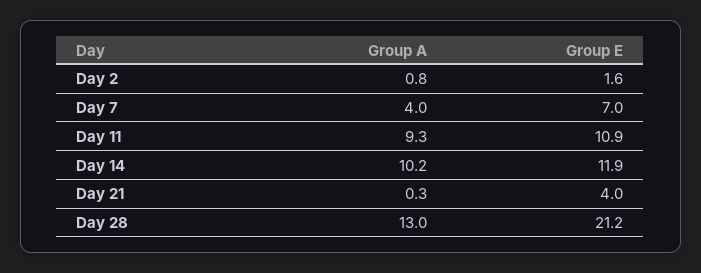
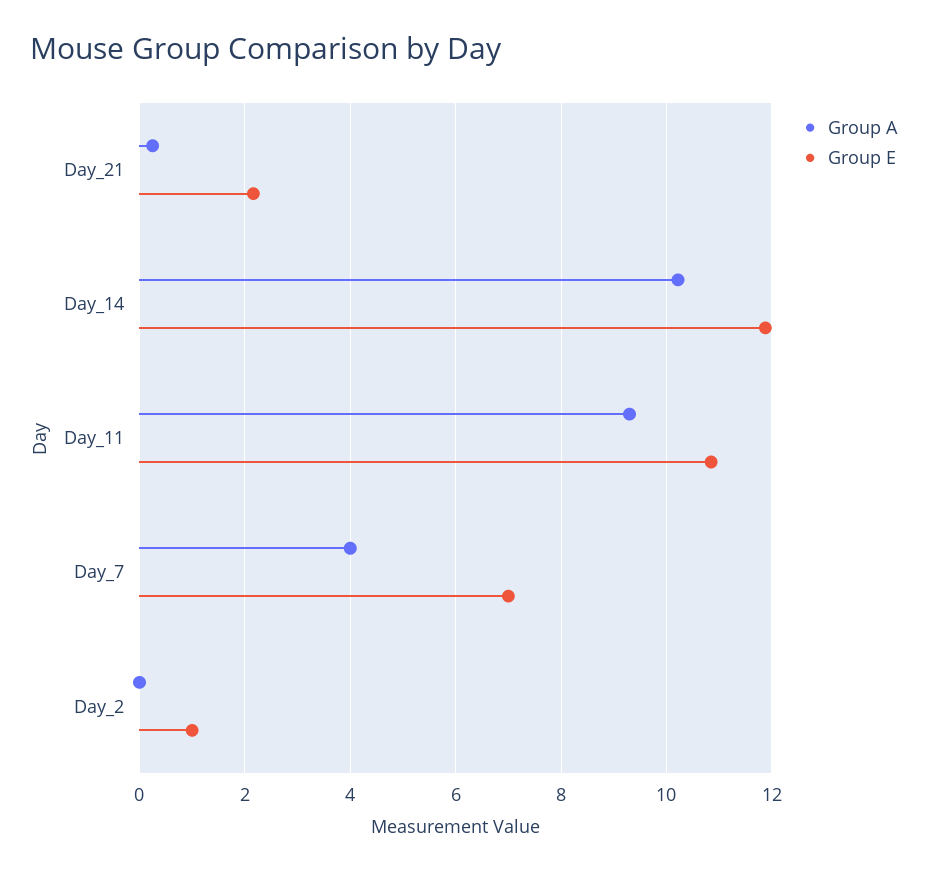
  {
    "Group A": {
-     "Day 2": 0.8,
+     "Day 2": 0,
      "Day 7": 4,
      "Day 11": 9.3,
      "Day 14": 10.2,
-     "Day 21": 0.3,
+     "Day 21": 0.3
-     "Day 28": 13
    },
    "Group E": {
-     "Day 2": 1.6,
+     "Day 2": 1,
      "Day 7": 7,
      "Day 11": 10.9,
      "Day 14": 11.9,
-     "Day 21": 4,
+     "Day 21": 2.2
-     "Day 28": 21.2
    }
  }

